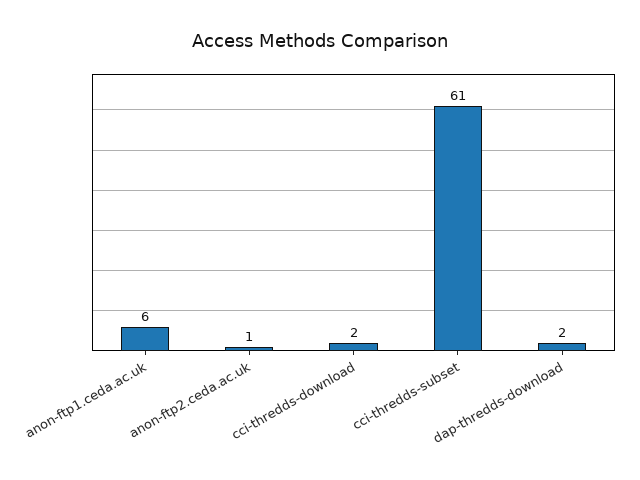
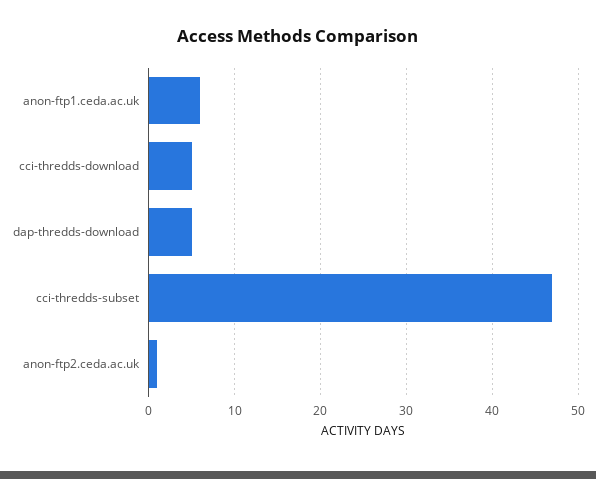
  {
    "anon-ftp1.ceda.ac.uk": 6,
    "anon-ftp2.ceda.ac.uk": 1,
-   "cci-thredds-download": 2,
+   "cci-thredds-download": 5,
-   "cci-thredds-subset": 61,
+   "cci-thredds-subset": 47,
-   "dap-thredds-download": 2
+   "dap-thredds-download": 5
  }

